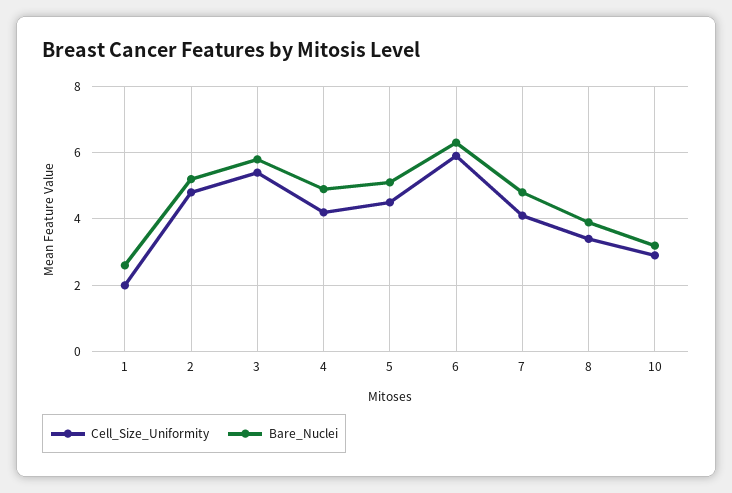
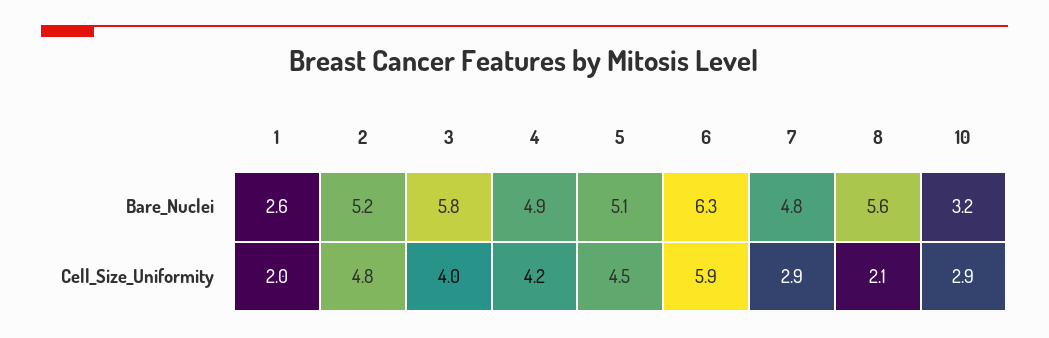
  {
    "Cell_Size_Uniformity": {
      "1": 2,
      "2": 4.8,
-     "3": 5.5,
+     "3": 4,
      "4": 4.2,
      "5": 4.5,
      "6": 5.9,
-     "7": 4,
+     "7": 2.9,
-     "8": 3.5,
+     "8": 2.1,
      "10": 2.9
    },
    "Bare_Nuclei": {
      "1": 2.6,
      "2": 5.2,
      "3": 5.8,
      "4": 4.9,
      "5": 5.1,
      "6": 6.3,
      "7": 4.8,
-     "8": 4,
+     "8": 5.6,
      "10": 3.2
    }
  }

